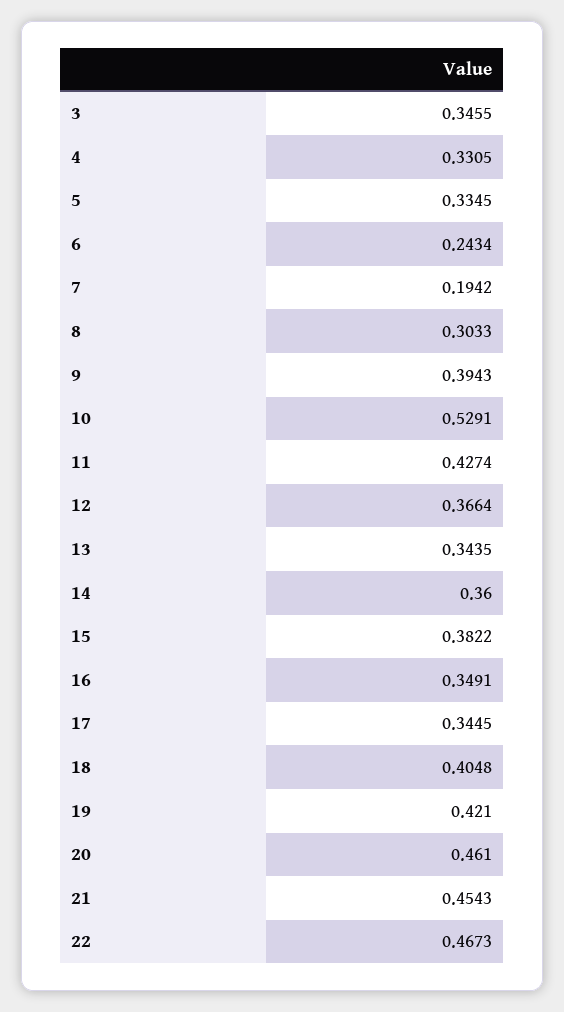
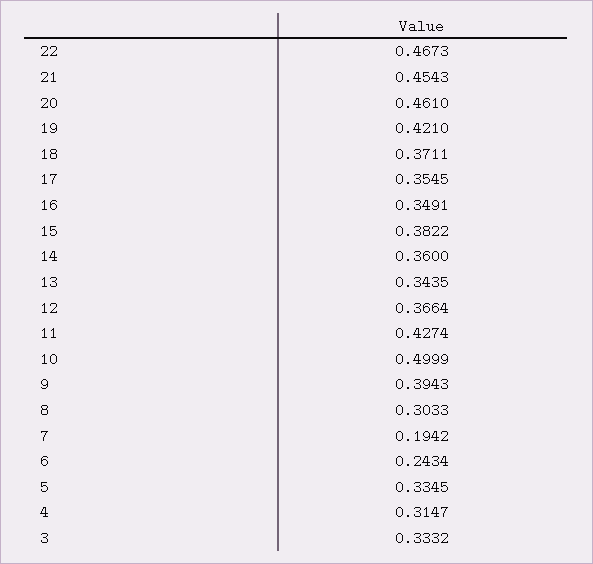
  {
-   "3": 0.3455,
+   "3": 0.3332,
-   "4": 0.3305,
+   "4": 0.3147,
    "5": 0.3345,
    "6": 0.2434,
    "7": 0.1942,
    "8": 0.3033,
    "9": 0.3943,
-   "10": 0.5291,
+   "10": 0.4999,
    "11": 0.4274,
    "12": 0.3664,
    "13": 0.3435,
    "14": 0.36,
    "15": 0.3822,
    "16": 0.3491,
-   "17": 0.3445,
+   "17": 0.3545,
-   "18": 0.4048,
+   "18": 0.3711,
    "19": 0.421,
    "20": 0.461,
    "21": 0.4543,
    "22": 0.4673
  }

